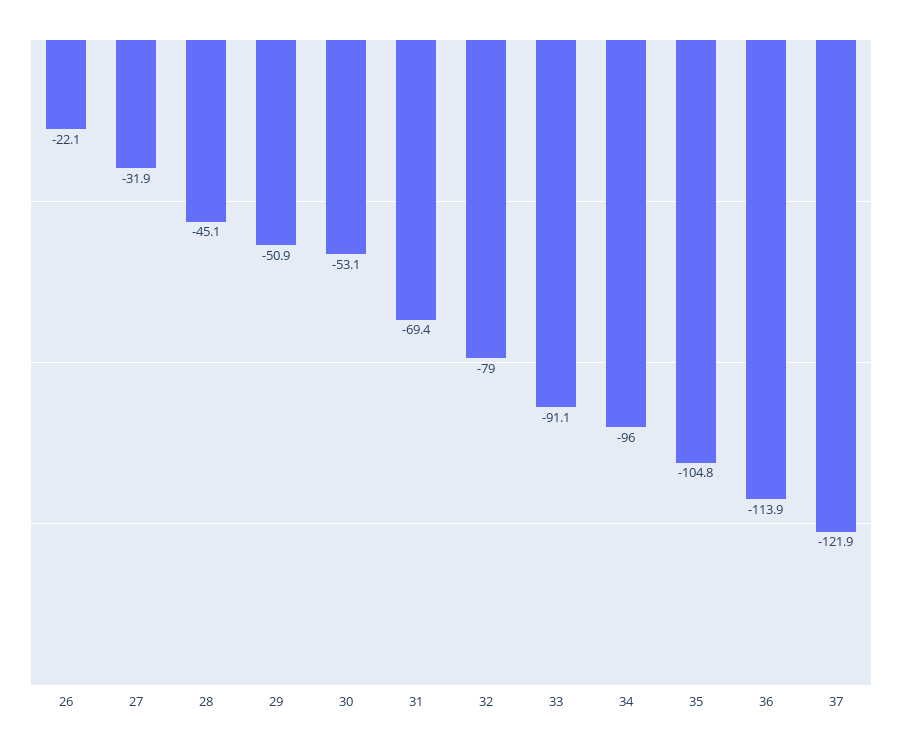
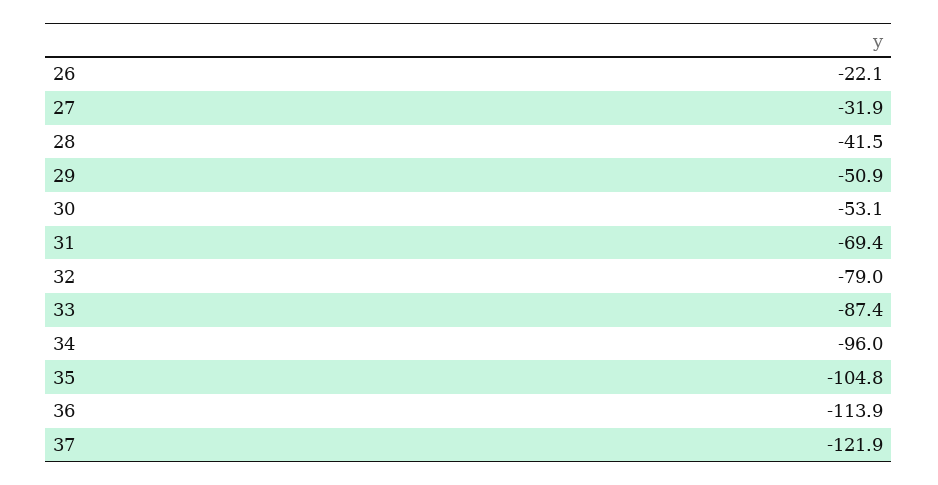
  {
    "26": -22.1,
    "27": -31.9,
-   "28": -45.1,
+   "28": -41.5,
    "29": -50.9,
    "30": -53.1,
    "31": -69.4,
    "32": -79,
-   "33": -91.1,
+   "33": -87.4,
    "34": -96,
    "35": -104.8,
    "36": -113.9,
    "37": -121.9
  }

